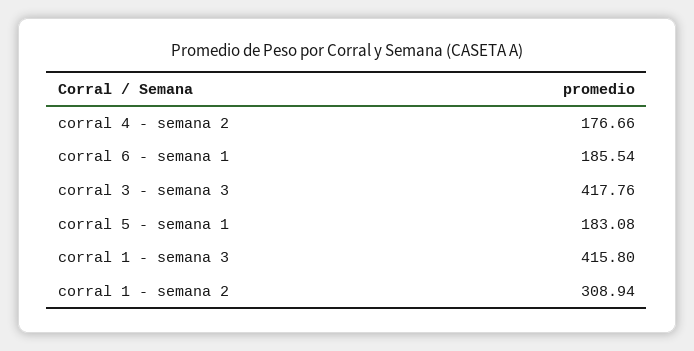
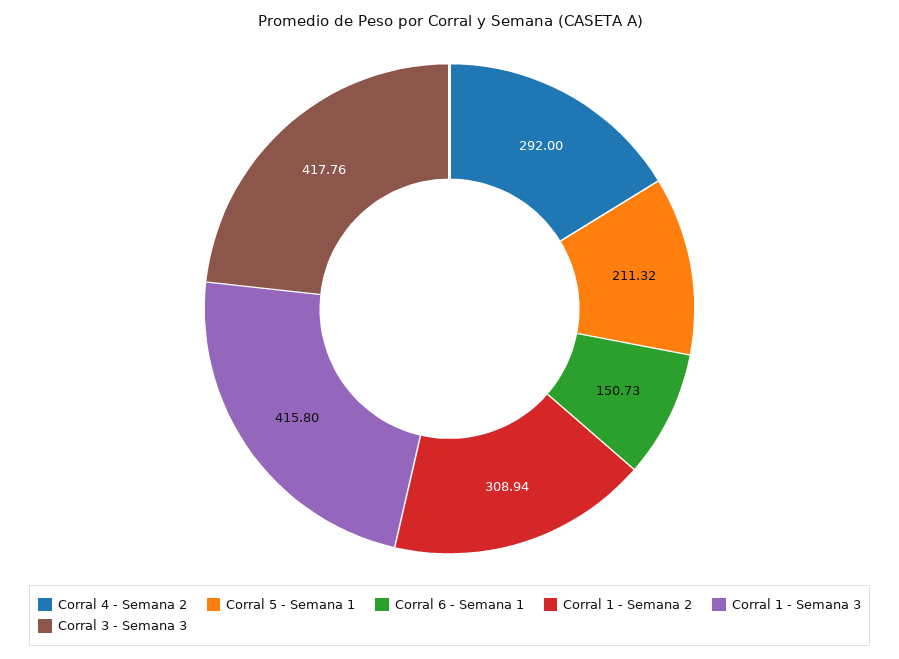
  {
-   "corral 4 - semana 2": 176.66,
+   "corral 4 - semana 2": 292,
-   "corral 6 - semana 1": 185.54,
+   "corral 6 - semana 1": 150.73,
    "corral 3 - semana 3": 417.76,
-   "corral 5 - semana 1": 183.08,
+   "corral 5 - semana 1": 211.32,
    "corral 1 - semana 3": 415.8,
    "corral 1 - semana 2": 308.94
  }

